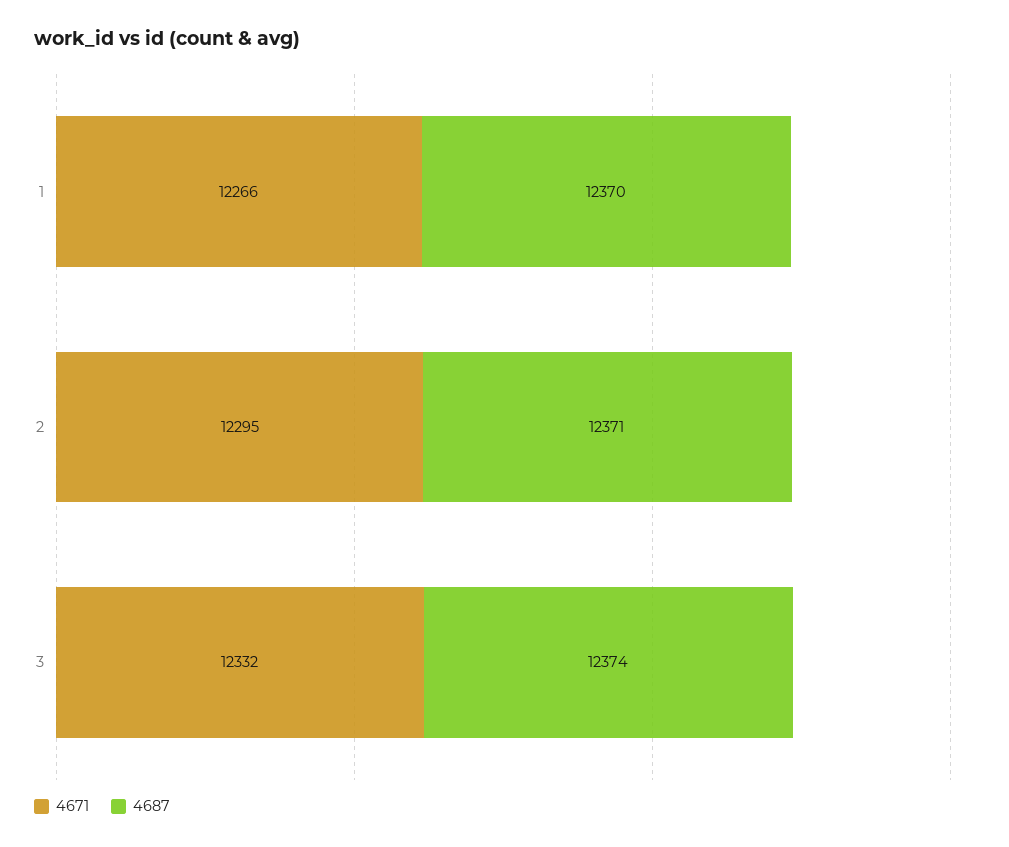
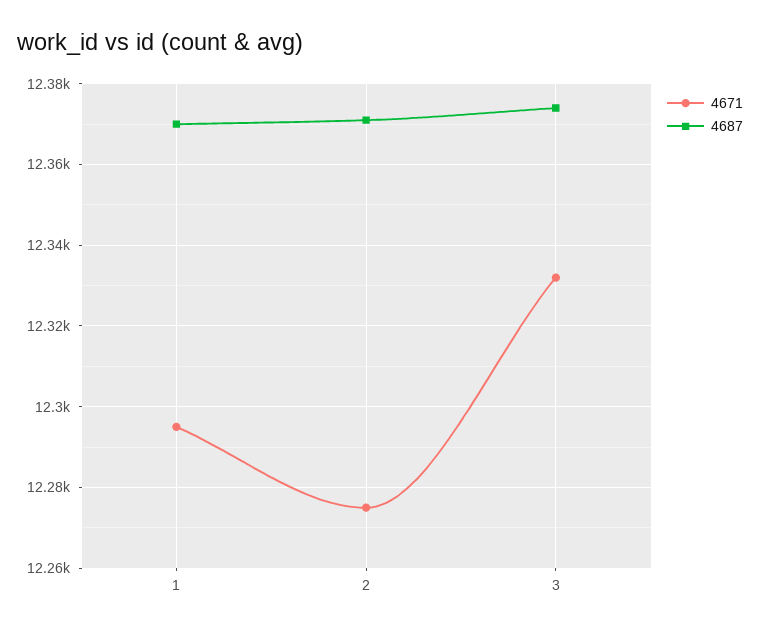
  {
    "4671": {
-     "1": 12266,
+     "1": 12295,
-     "2": 12295,
+     "2": 12275,
      "3": 12332
    },
    "4687": {
      "1": 12370,
      "2": 12371,
      "3": 12374
    }
  }

